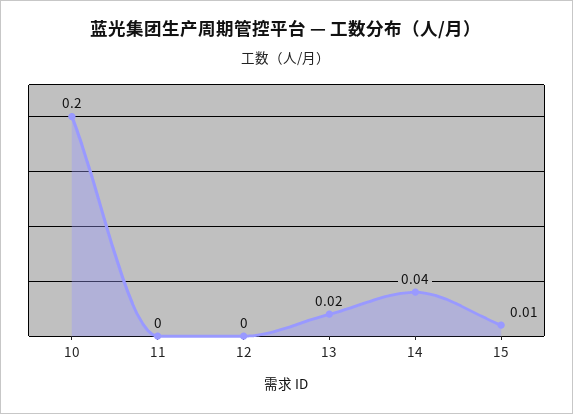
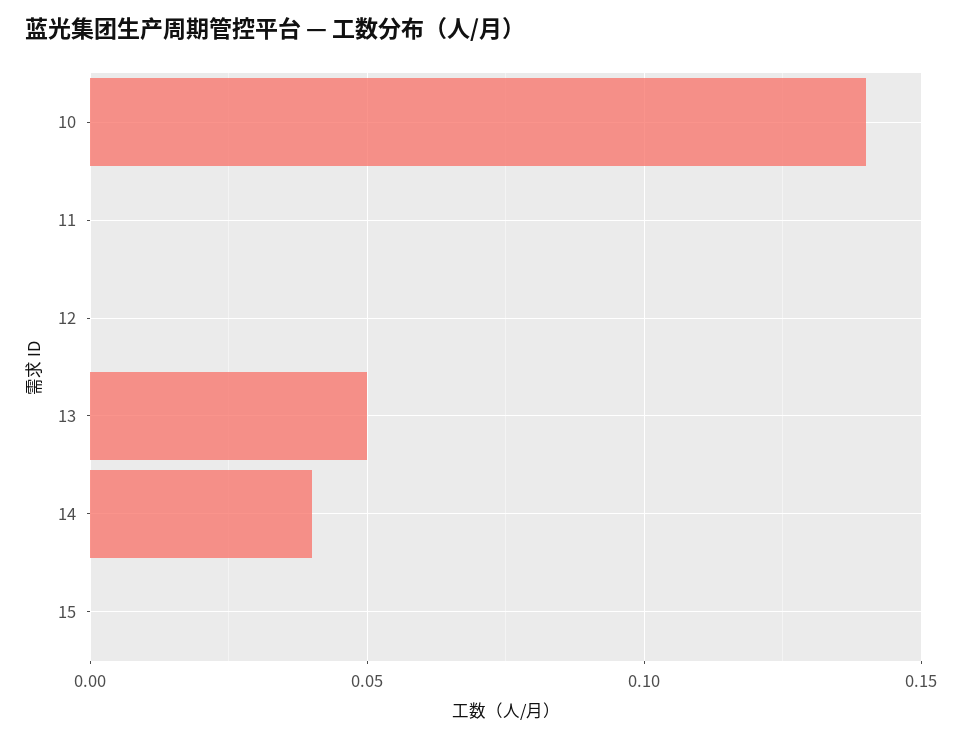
  {
-   "10": 0.2,
+   "10": 0.14,
    "11": 0,
    "12": 0,
-   "13": 0.02,
+   "13": 0.05,
    "14": 0.04,
-   "15": 0.01
+   "15": 0
  }

